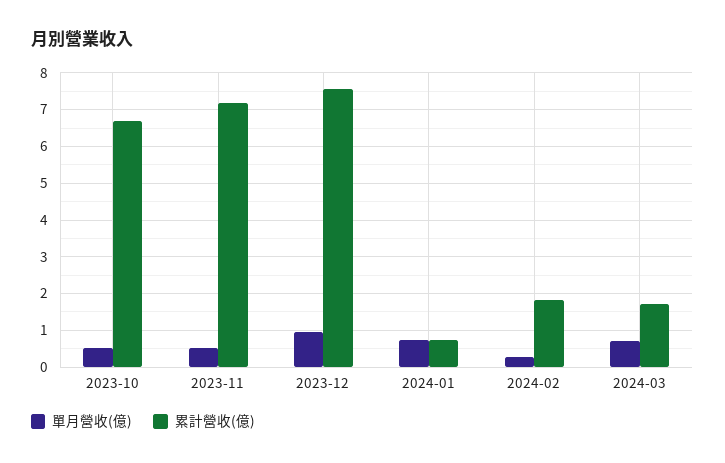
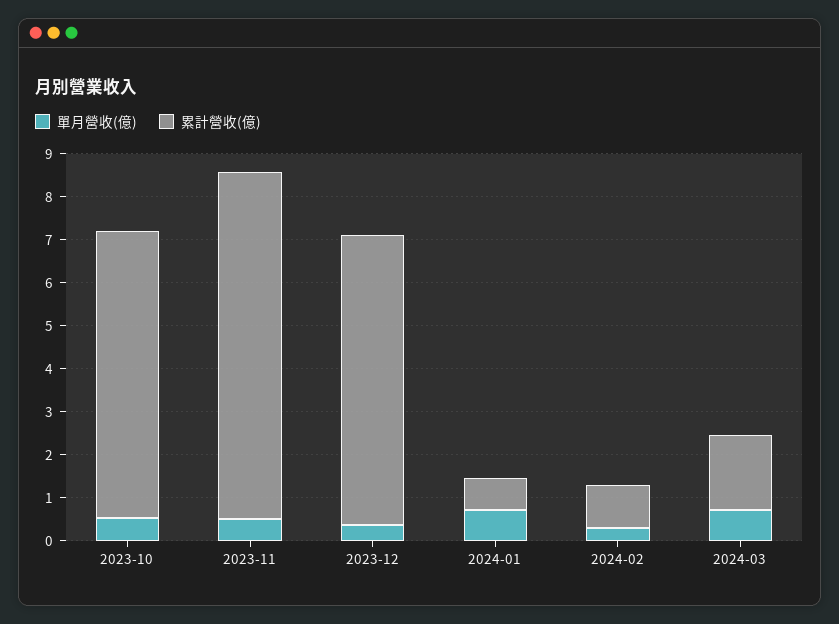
  {
    "單月營收(億)": {
      "2023-10": 0.6,
      "2023-11": 0.6,
-     "2023-12": 1,
+     "2023-12": 0.4,
      "2024-01": 0.8,
      "2024-02": 0.2,
      "2024-03": 0.8
    },
    "累計營收(億)": {
      "2023-10": 6.6,
-     "2023-11": 7.2,
+     "2023-11": 8,
-     "2023-12": 7.6,
+     "2023-12": 6.8,
      "2024-01": 0.8,
-     "2024-02": 1.8,
+     "2024-02": 1,
      "2024-03": 1.8
    }
  }

